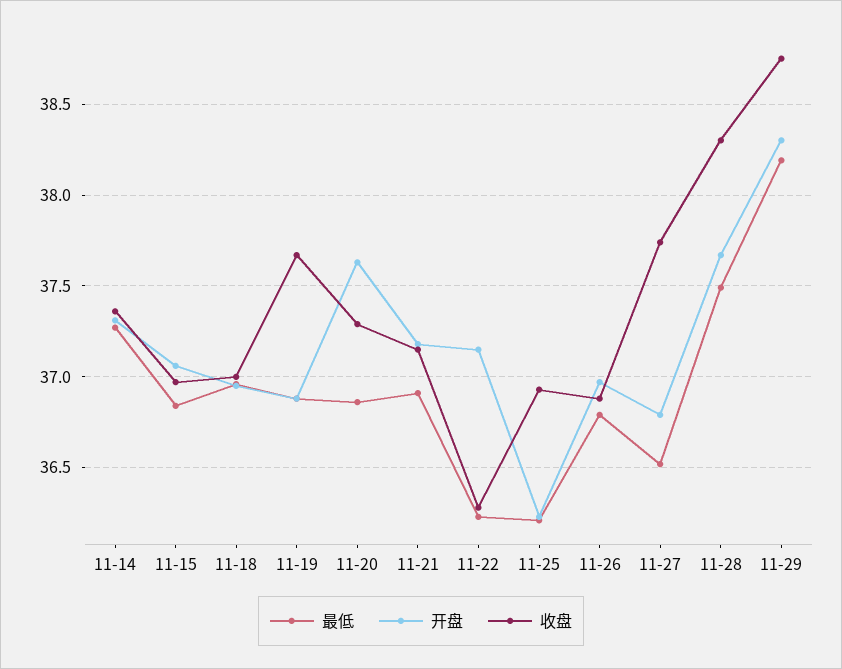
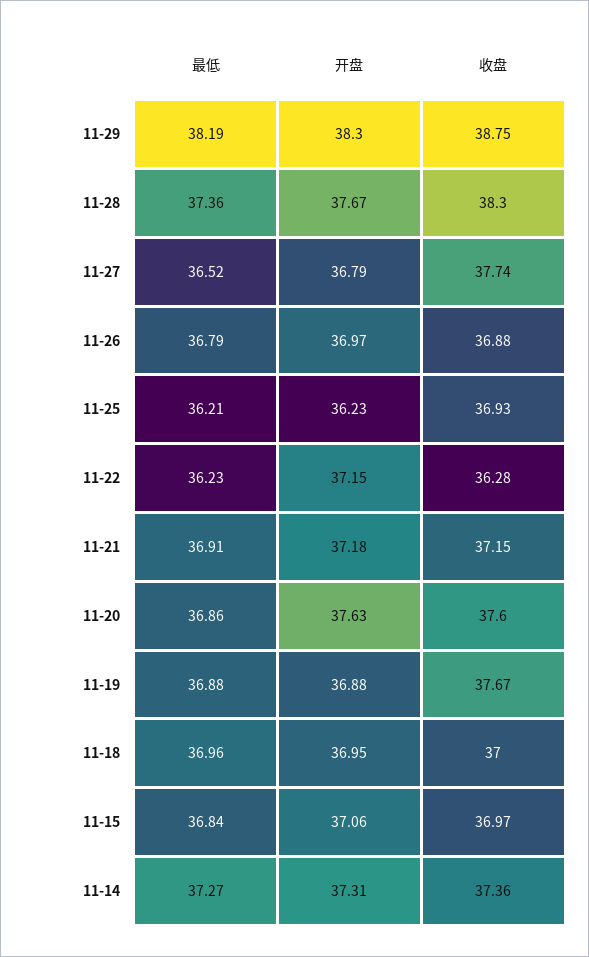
  {
    "最低": {
      "11-14": 37.27,
      "11-15": 36.84,
      "11-18": 36.96,
      "11-19": 36.88,
      "11-20": 36.86,
      "11-21": 36.91,
      "11-22": 36.23,
      "11-25": 36.21,
      "11-26": 36.79,
      "11-27": 36.52,
-     "11-28": 37.5,
+     "11-28": 37.36,
      "11-29": 38.19
    },
    "开盘": {
      "11-14": 37.31,
      "11-15": 37.06,
      "11-18": 36.95,
      "11-19": 36.88,
      "11-20": 37.63,
      "11-21": 37.18,
      "11-22": 37.15,
      "11-25": 36.23,
      "11-26": 36.97,
      "11-27": 36.79,
      "11-28": 37.67,
      "11-29": 38.3
    },
    "收盘": {
      "11-14": 37.36,
      "11-15": 36.97,
      "11-18": 37,
      "11-19": 37.67,
-     "11-20": 37.3,
+     "11-20": 37.6,
      "11-21": 37.15,
      "11-22": 36.28,
      "11-25": 36.93,
      "11-26": 36.88,
      "11-27": 37.74,
      "11-28": 38.3,
      "11-29": 38.75
    }
  }

